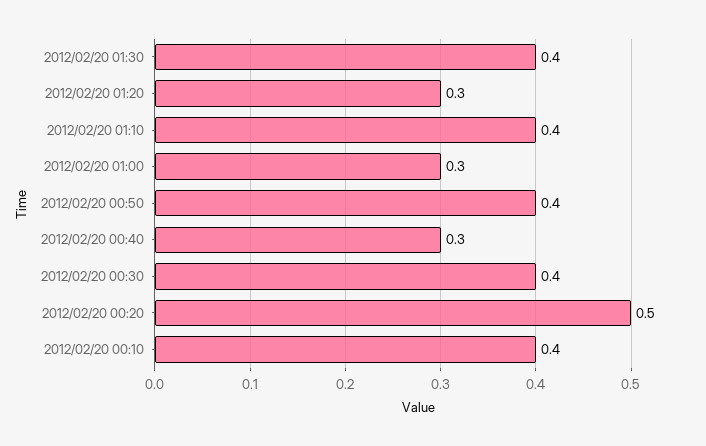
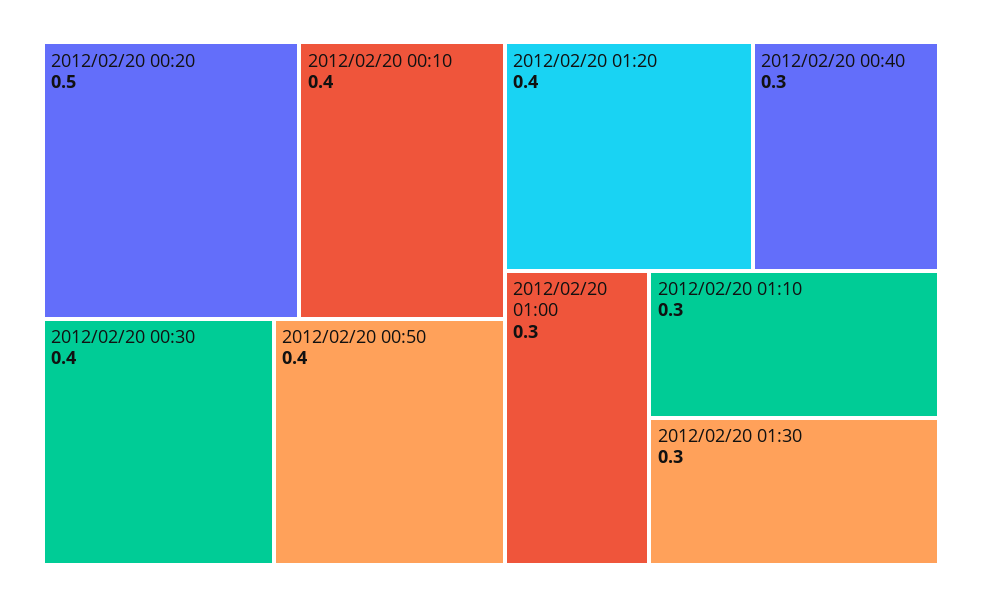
  {
-   "2012/02/20 01:30": 0.4,
+   "2012/02/20 01:30": 0.3,
-   "2012/02/20 01:20": 0.3,
+   "2012/02/20 01:20": 0.4,
-   "2012/02/20 01:10": 0.4,
+   "2012/02/20 01:10": 0.3,
    "2012/02/20 01:00": 0.3,
    "2012/02/20 00:50": 0.4,
    "2012/02/20 00:40": 0.3,
    "2012/02/20 00:30": 0.4,
    "2012/02/20 00:20": 0.5,
    "2012/02/20 00:10": 0.4
  }

